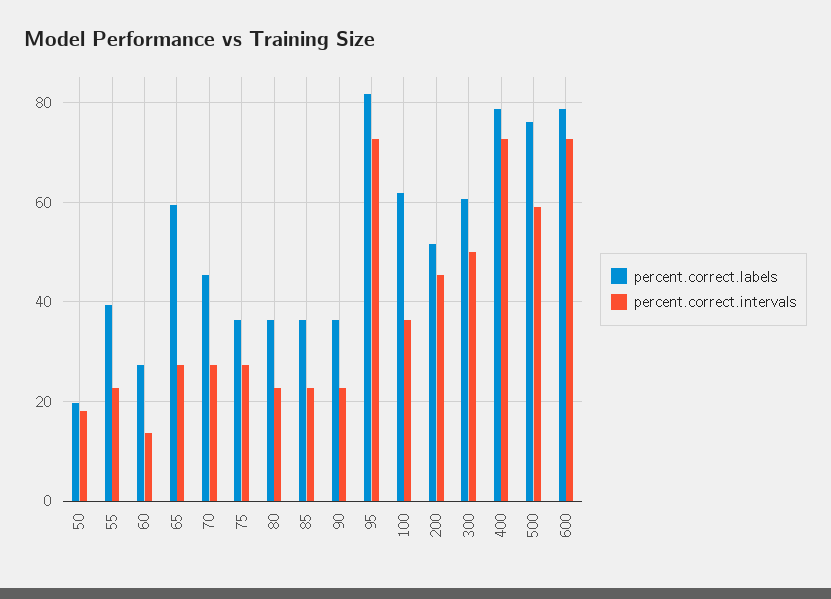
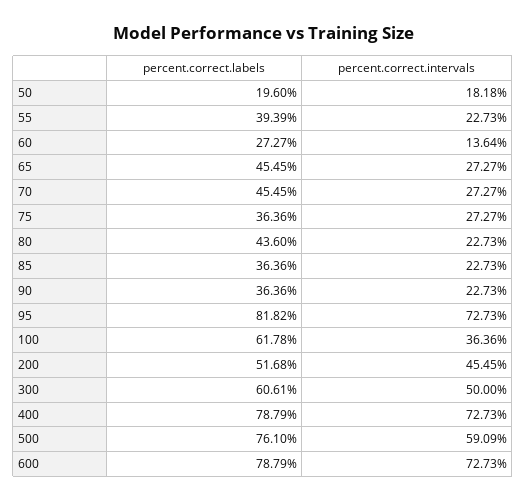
  {
    "percent.correct.labels": {
      "50": 19.6,
      "55": 39.39,
      "60": 27.27,
-     "65": 60,
+     "65": 45.45,
      "70": 45.45,
      "75": 36.36,
-     "80": 36,
+     "80": 43.6,
      "85": 36.36,
      "90": 36.36,
      "95": 81.82,
      "100": 61.78,
      "200": 51.68,
      "300": 60.61,
      "400": 78.79,
      "500": 76.1,
      "600": 78.79
    },
    "percent.correct.intervals": {
      "50": 18.18,
      "55": 22.73,
      "60": 13.64,
      "65": 27.27,
      "70": 27.27,
      "75": 27.27,
      "80": 22.73,
      "85": 22.73,
      "90": 22.73,
      "95": 72.73,
      "100": 36.36,
      "200": 45.45,
      "300": 50,
      "400": 72.73,
      "500": 59.09,
      "600": 72.73
    }
  }

